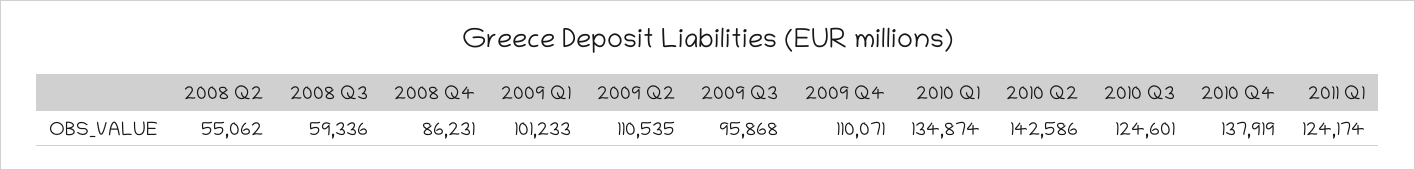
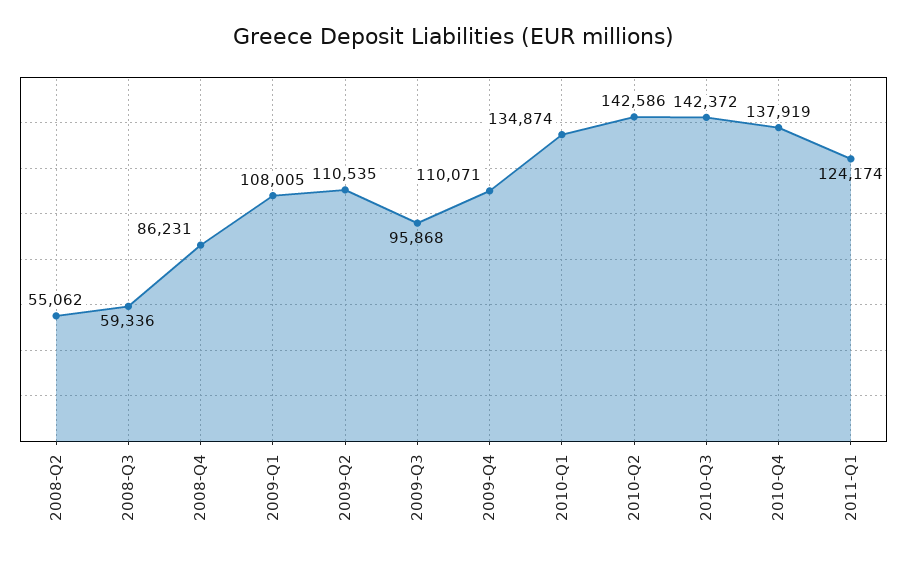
  {
    "2008 Q2": 55062,
    "2008 Q3": 59336,
    "2008 Q4": 86231,
-   "2009 Q1": 101233,
+   "2009 Q1": 108005,
    "2009 Q2": 110535,
    "2009 Q3": 95868,
    "2009 Q4": 110071,
    "2010 Q1": 134874,
    "2010 Q2": 142586,
-   "2010 Q3": 124601,
+   "2010 Q3": 142372,
    "2010 Q4": 137919,
    "2011 Q1": 124174
  }

